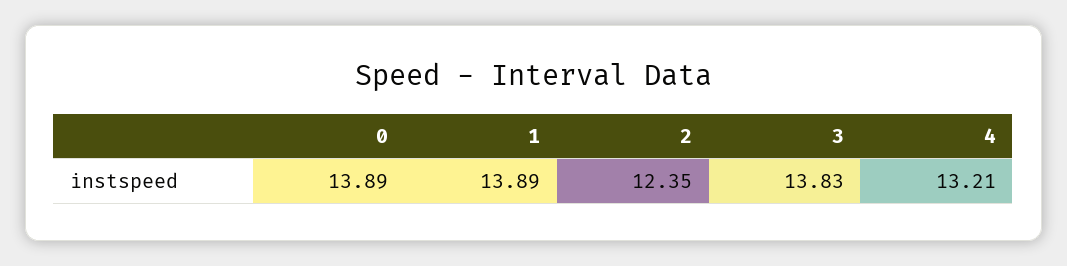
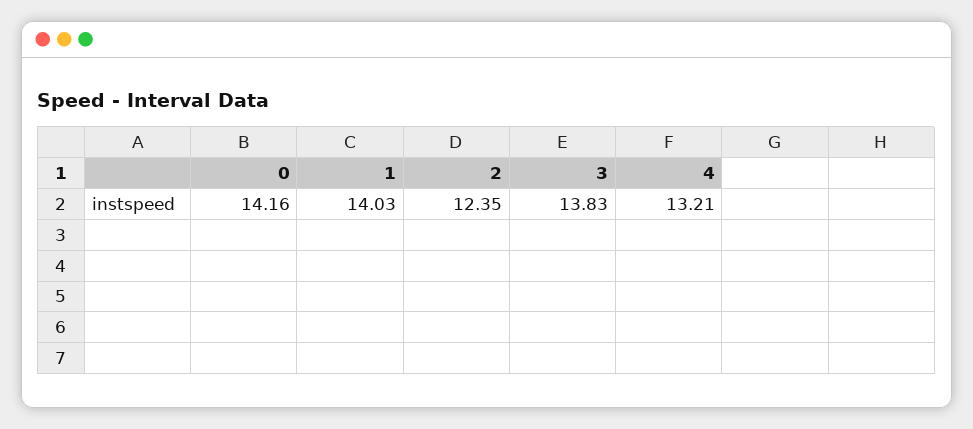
  {
-   "0": 13.89,
+   "0": 14.16,
-   "1": 13.89,
+   "1": 14.03,
    "2": 12.35,
    "3": 13.83,
    "4": 13.21
  }

